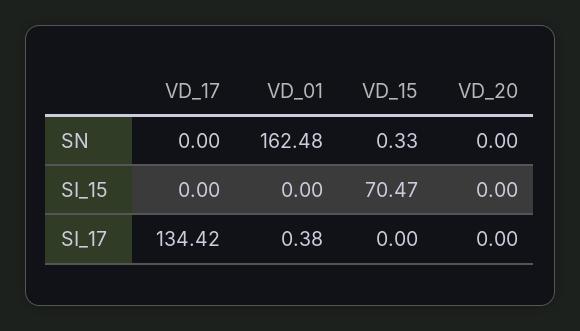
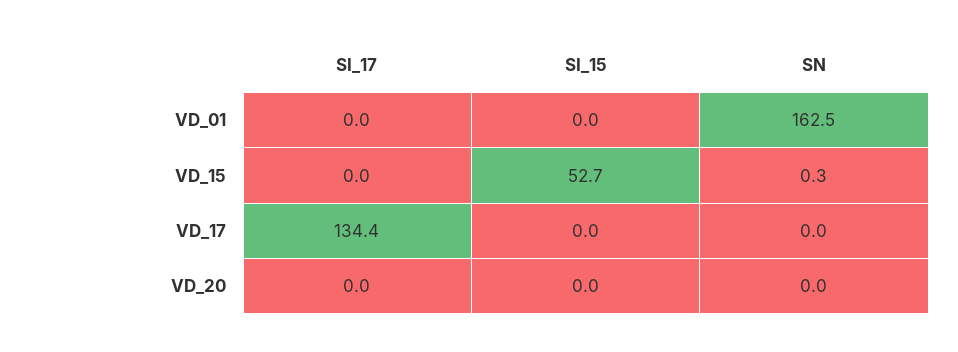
  {
    "VD_17": {
      "SN": 0,
      "SI_15": 0,
      "SI_17": 134.42
    },
    "VD_01": {
      "SN": 162.48,
      "SI_15": 0,
-     "SI_17": 0.38
+     "SI_17": 0
    },
    "VD_15": {
      "SN": 0.33,
-     "SI_15": 70.47,
+     "SI_15": 52.7,
      "SI_17": 0
    },
    "VD_20": {
      "SN": 0,
      "SI_15": 0,
      "SI_17": 0
    }
  }

